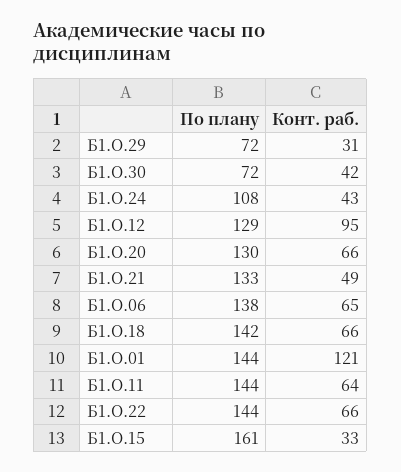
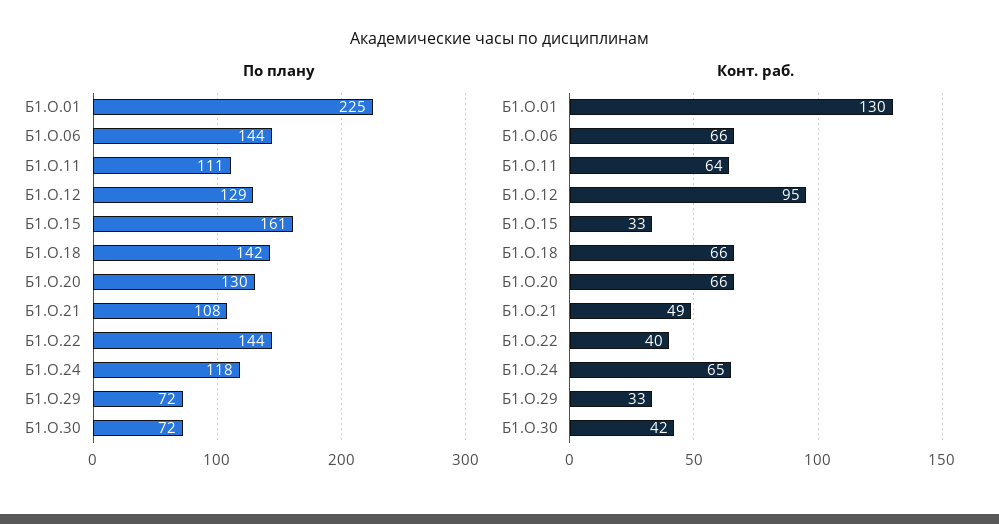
  {
    "По плану": {
      "Б1.О.29": 72,
      "Б1.О.30": 72,
-     "Б1.О.24": 108,
+     "Б1.О.24": 118,
      "Б1.О.12": 129,
      "Б1.О.20": 130,
-     "Б1.О.21": 133,
+     "Б1.О.21": 108,
-     "Б1.О.06": 138,
+     "Б1.О.06": 144,
      "Б1.О.18": 142,
-     "Б1.О.01": 144,
+     "Б1.О.01": 225,
-     "Б1.О.11": 144,
+     "Б1.О.11": 111,
      "Б1.О.22": 144,
      "Б1.О.15": 161
    },
    "Конт. раб.": {
-     "Б1.О.29": 31,
+     "Б1.О.29": 33,
      "Б1.О.30": 42,
-     "Б1.О.24": 43,
+     "Б1.О.24": 65,
      "Б1.О.12": 95,
      "Б1.О.20": 66,
      "Б1.О.21": 49,
-     "Б1.О.06": 65,
+     "Б1.О.06": 66,
      "Б1.О.18": 66,
-     "Б1.О.01": 121,
+     "Б1.О.01": 130,
      "Б1.О.11": 64,
-     "Б1.О.22": 66,
+     "Б1.О.22": 40,
      "Б1.О.15": 33
    }
  }

